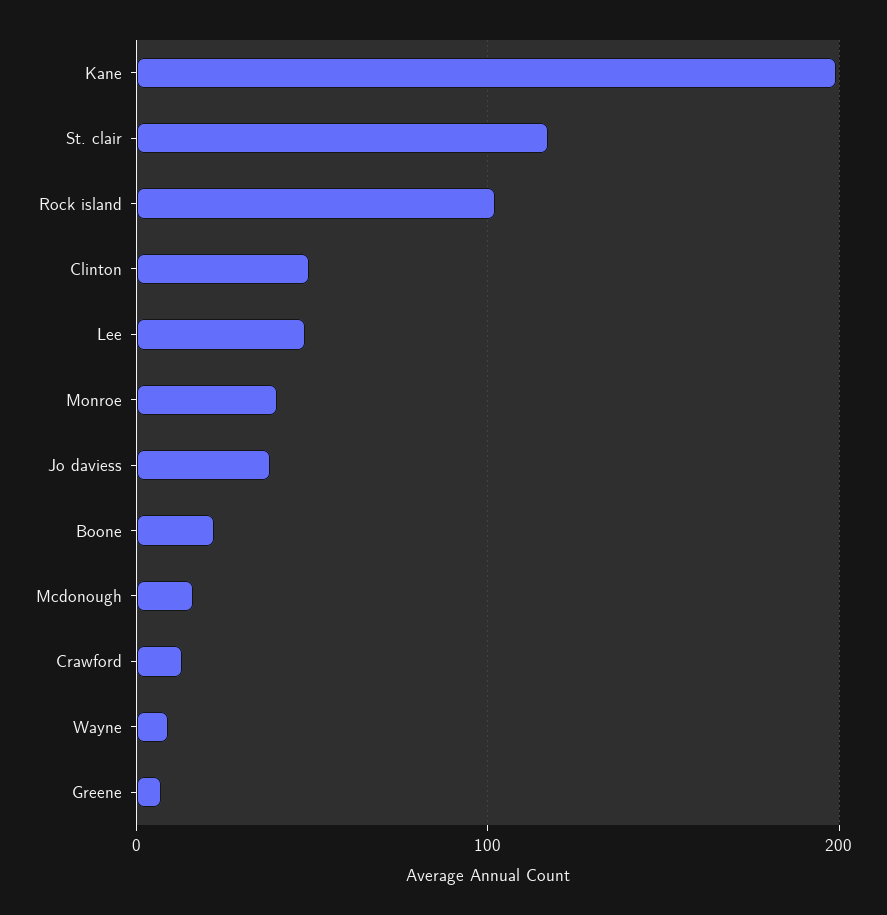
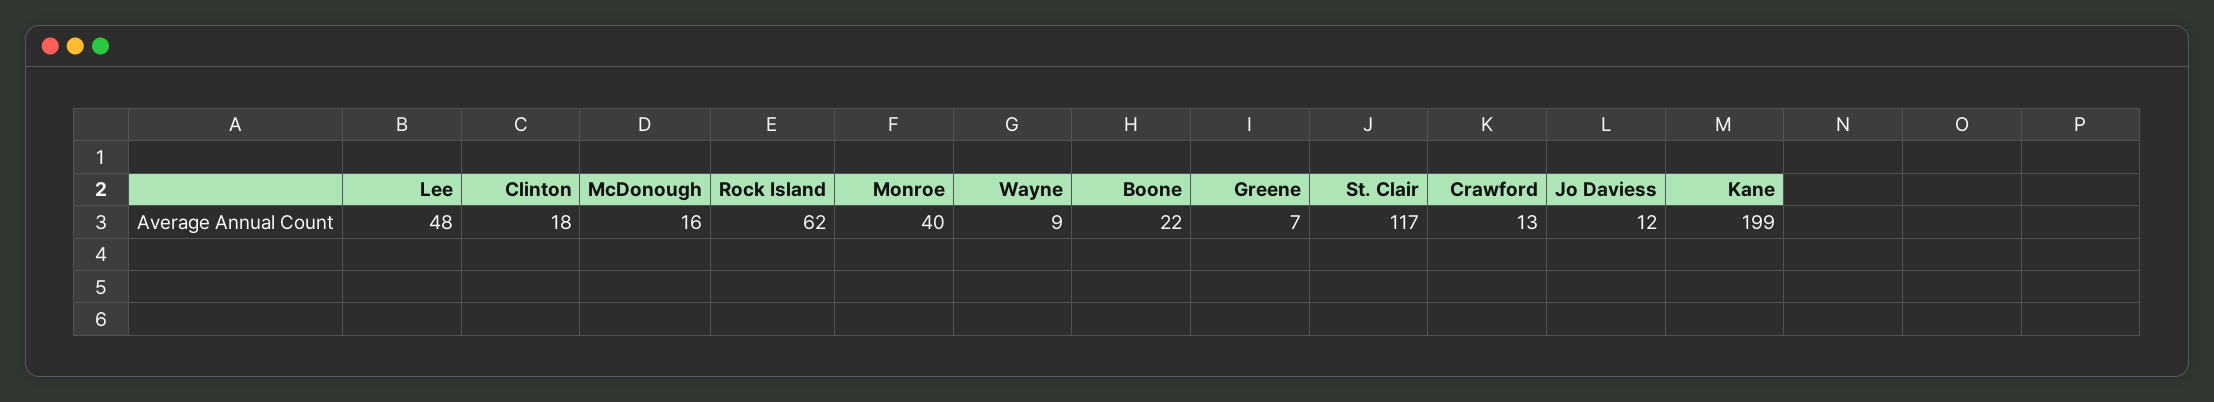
  {
    "Kane": 199,
    "St. clair": 117,
-   "Rock island": 100,
+   "Rock island": 62,
-   "Clinton": 50,
+   "Clinton": 18,
    "Lee": 48,
    "Monroe": 40,
-   "Jo daviess": 40,
+   "Jo daviess": 12,
    "Boone": 22,
    "Mcdonough": 16,
    "Crawford": 13,
    "Wayne": 9,
    "Greene": 7
  }

